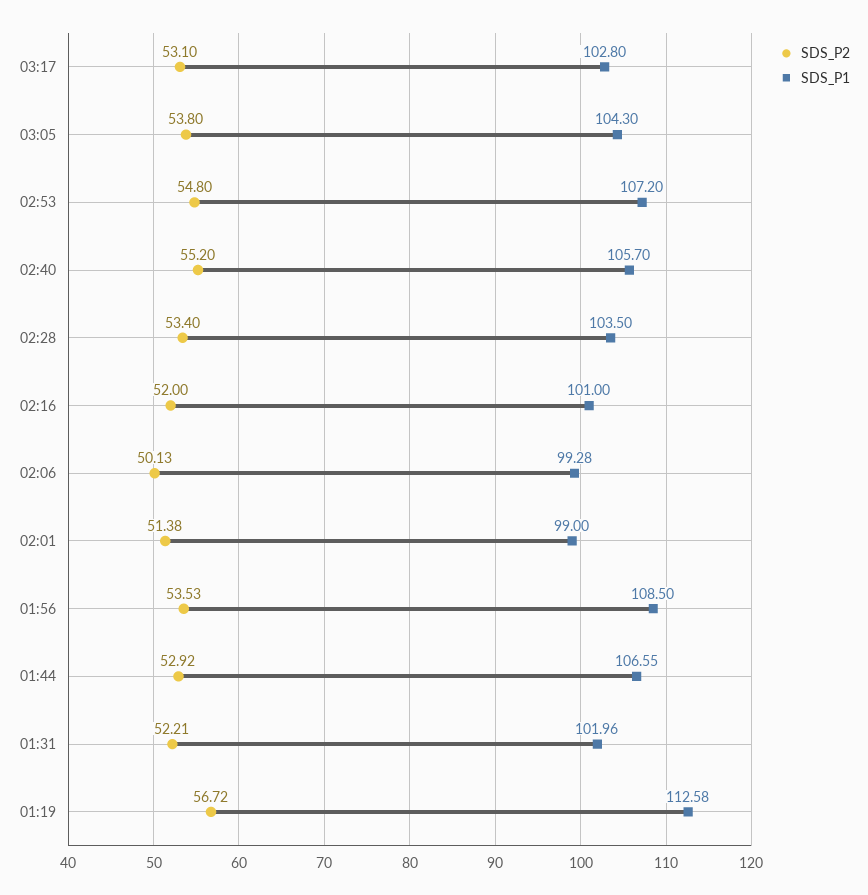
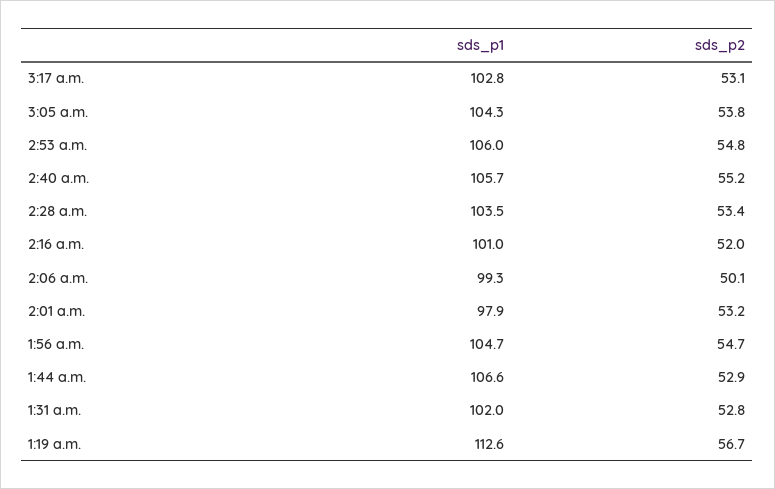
  {
    "SDS_P2": {
      "03:17": 53.1,
      "03:05": 53.8,
      "02:53": 54.8,
      "02:40": 55.2,
      "02:28": 53.4,
      "02:16": 52,
      "02:06": 50.13,
-     "02:01": 51.38,
+     "02:01": 53.2,
-     "01:56": 53.53,
+     "01:56": 54.7,
      "01:44": 52.92,
-     "01:31": 52.21,
+     "01:31": 52.8,
      "01:19": 56.72
    },
    "SDS_P1": {
      "03:17": 102.8,
      "03:05": 104.3,
-     "02:53": 107.2,
+     "02:53": 106,
      "02:40": 105.7,
      "02:28": 103.5,
      "02:16": 101,
      "02:06": 99.28,
-     "02:01": 99,
+     "02:01": 97.9,
-     "01:56": 108.5,
+     "01:56": 104.7,
      "01:44": 106.55,
      "01:31": 101.96,
      "01:19": 112.58
    }
  }

